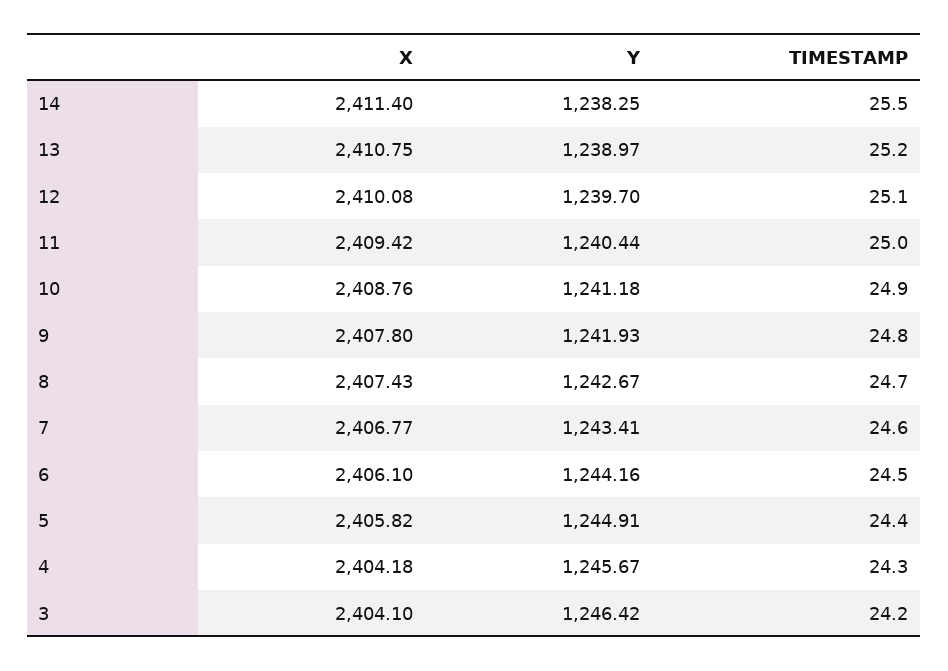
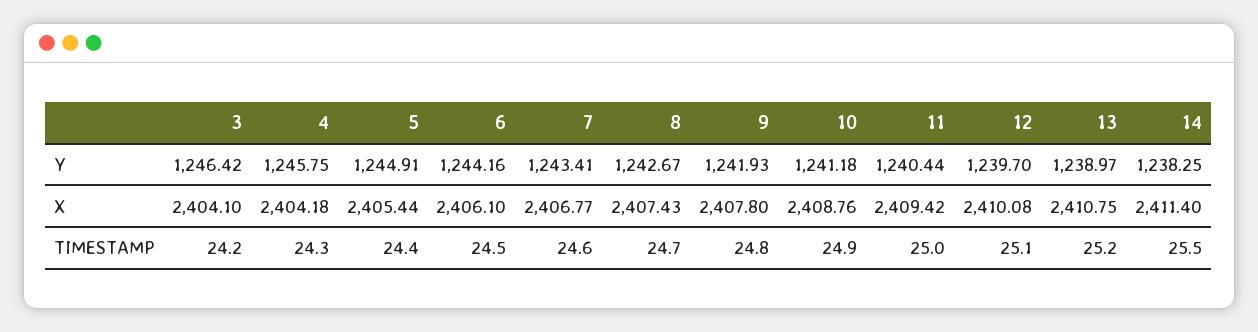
  {
    "X": {
      "14": 2411.4,
      "13": 2410.75,
      "12": 2410.08,
      "11": 2409.42,
      "10": 2408.76,
      "9": 2407.8,
      "8": 2407.43,
      "7": 2406.77,
      "6": 2406.1,
-     "5": 2405.82,
+     "5": 2405.44,
      "4": 2404.18,
      "3": 2404.1
    },
    "Y": {
      "14": 1238.25,
      "13": 1238.97,
      "12": 1239.7,
      "11": 1240.44,
      "10": 1241.18,
      "9": 1241.93,
      "8": 1242.67,
      "7": 1243.41,
      "6": 1244.16,
      "5": 1244.91,
-     "4": 1245.67,
+     "4": 1245.75,
      "3": 1246.42
    },
    "TIMESTAMP": {
      "14": 25.5,
      "13": 25.2,
      "12": 25.1,
      "11": 25,
      "10": 24.9,
      "9": 24.8,
      "8": 24.7,
      "7": 24.6,
      "6": 24.5,
      "5": 24.4,
      "4": 24.3,
      "3": 24.2
    }
  }

